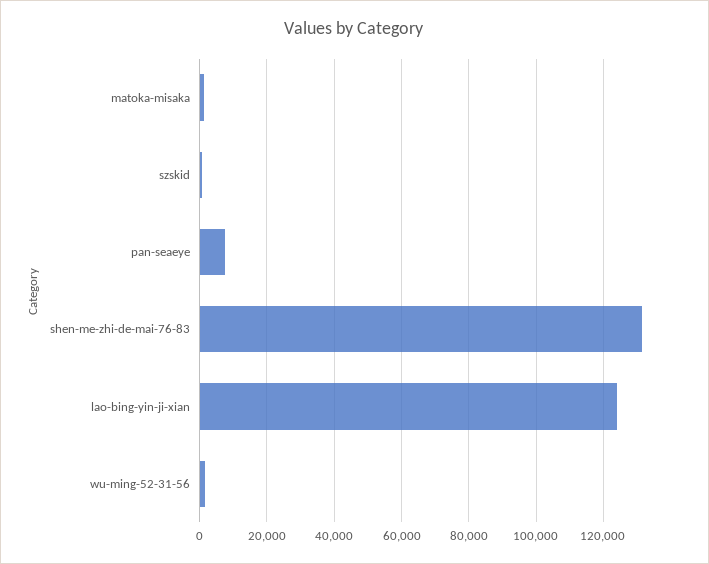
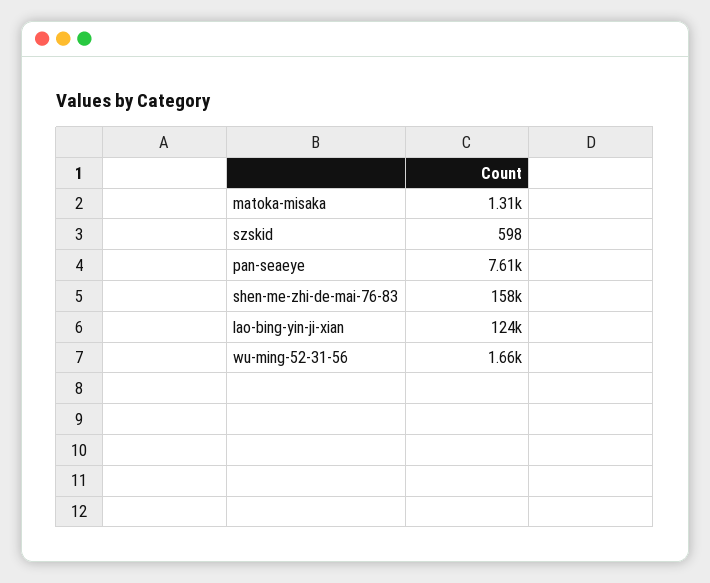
  {
    "matoka-misaka": 1310,
    "szskid": 598,
    "pan-seaeye": 7610,
-   "shen-me-zhi-de-mai-76-83": 132000,
+   "shen-me-zhi-de-mai-76-83": 158000,
    "lao-bing-yin-ji-xian": 124000,
    "wu-ming-52-31-56": 1660
  }

